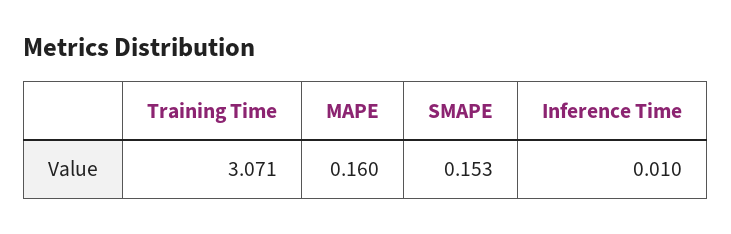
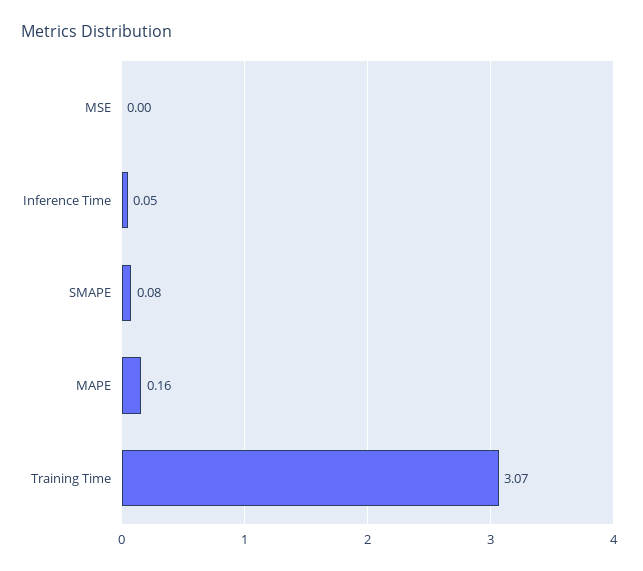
  {
    "Training Time": 3.071,
    "MAPE": 0.16,
-   "SMAPE": 0.153,
+   "SMAPE": 0.08,
-   "Inference Time": 0.01
+   "Inference Time": 0.05,
+   "MSE": 0
  }

